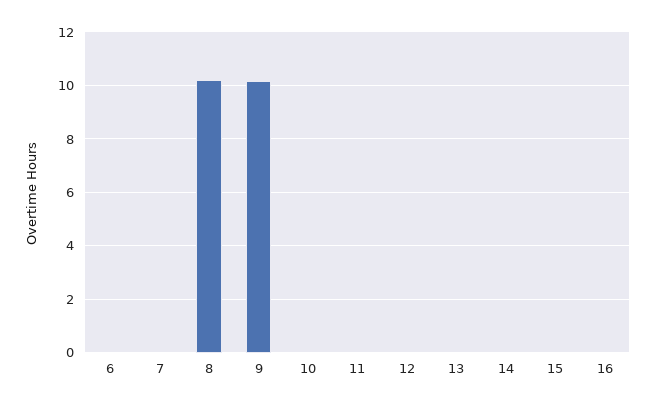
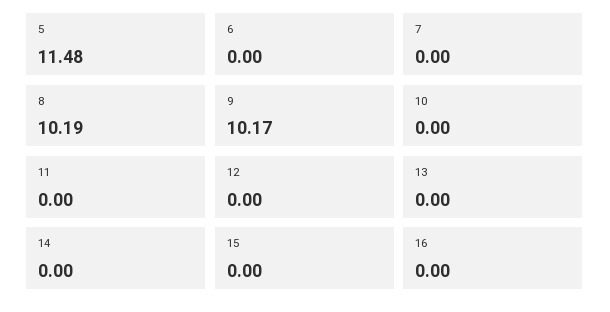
  {
    "6": 0,
    "7": 0,
    "8": 10.19,
    "9": 10.17,
    "10": 0,
    "11": 0,
    "12": 0,
    "13": 0,
    "14": 0,
    "15": 0,
-   "16": 0
+   "16": 0,
+   "5": 11.48
  }

